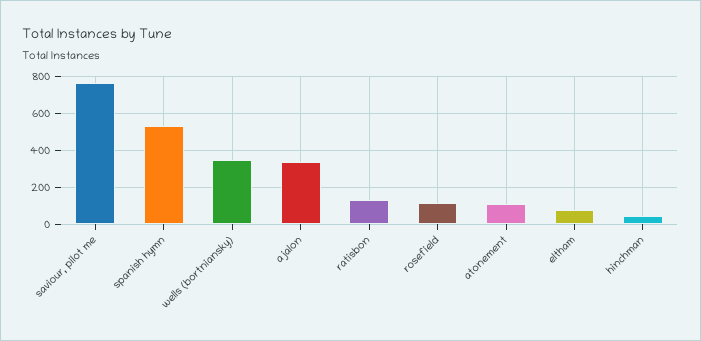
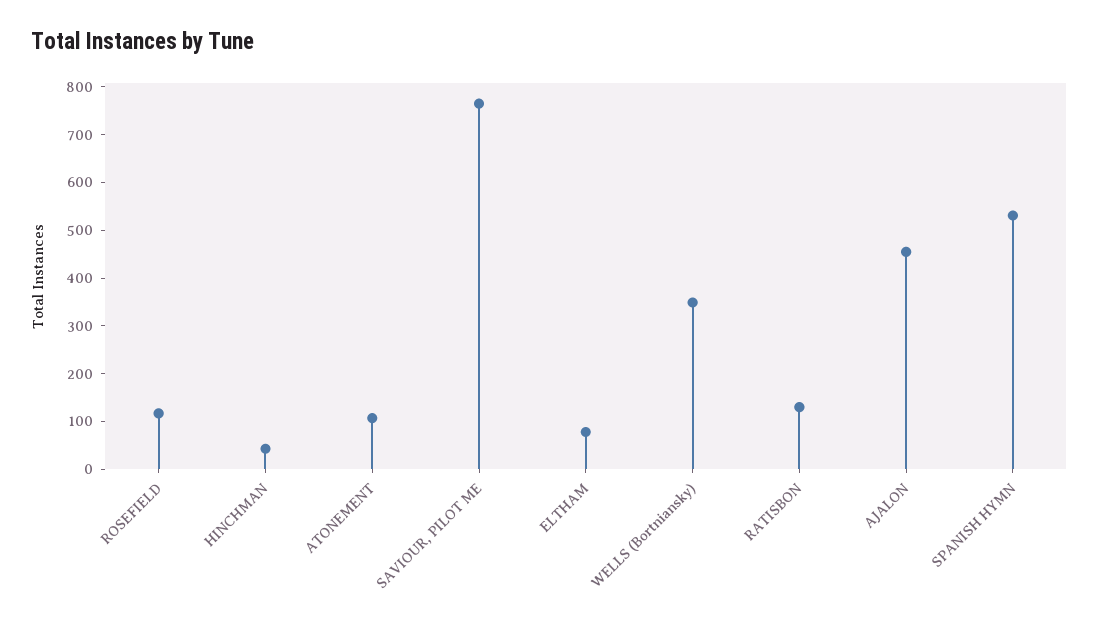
  {
    "saviour, pilot me": 760,
    "spanish hymn": 540,
    "wells (bortniansky)": 340,
-   "ajalon": 350,
+   "ajalon": 460,
    "ratisbon": 140,
    "rosefield": 120,
    "atonement": 100,
    "eltham": 80,
    "hinchman": 40
  }

